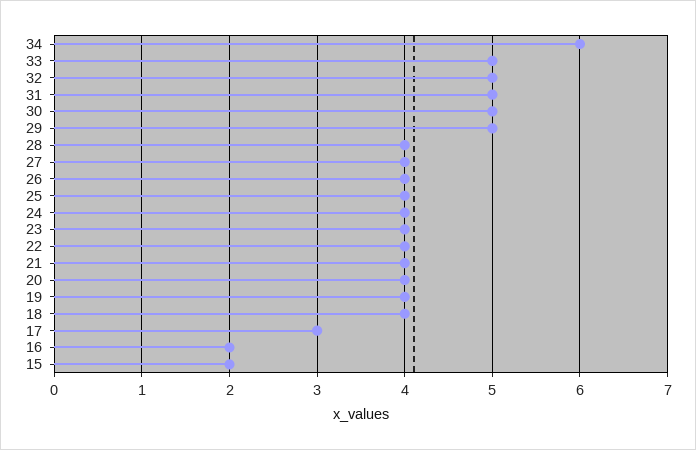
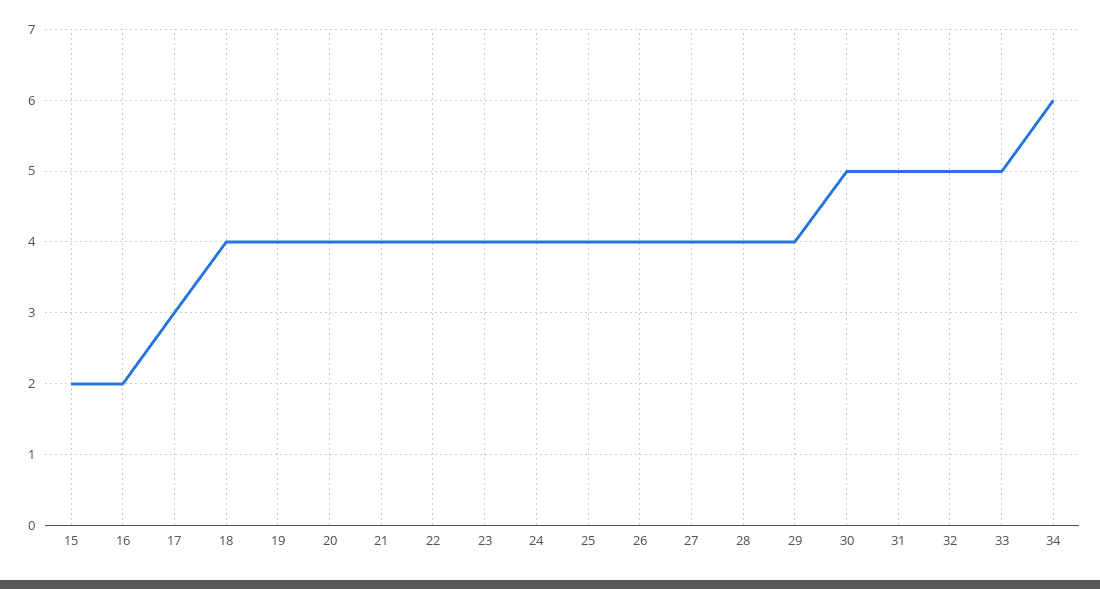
  {
    "34": 6,
    "33": 5,
    "32": 5,
    "31": 5,
    "30": 5,
-   "29": 5,
+   "29": 4,
    "28": 4,
    "27": 4,
    "26": 4,
    "25": 4,
    "24": 4,
    "23": 4,
    "22": 4,
    "21": 4,
    "20": 4,
    "19": 4,
    "18": 4,
    "17": 3,
    "16": 2,
    "15": 2
  }

